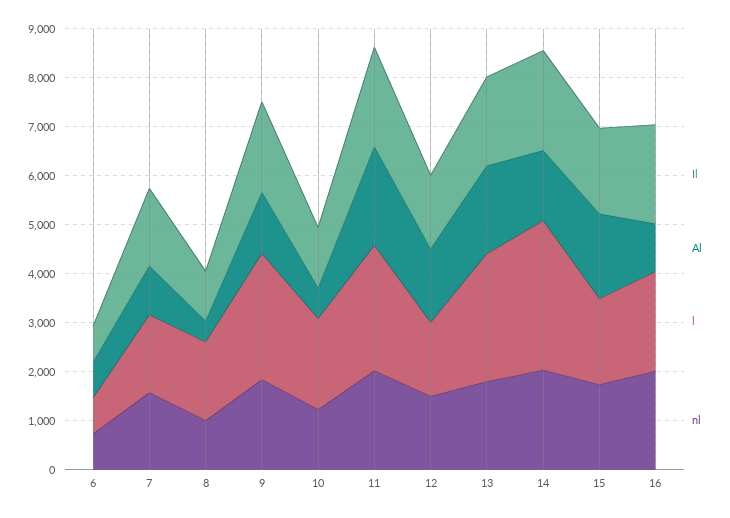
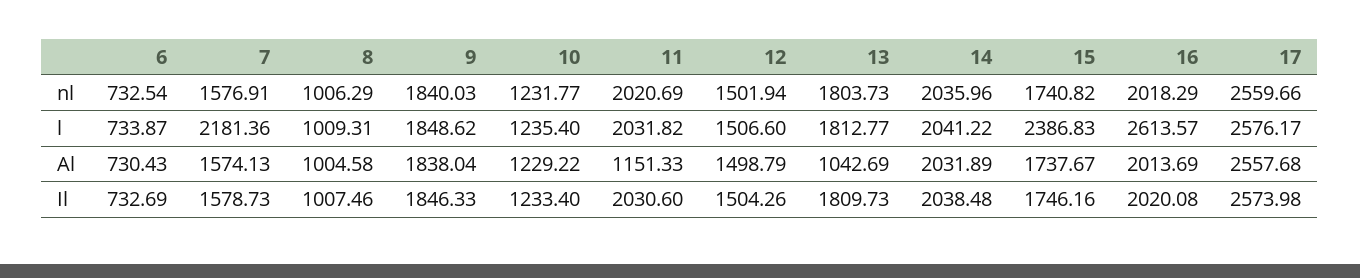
  {
    "Il": {
      "6": 732.69,
      "7": 1578.73,
      "8": 1007.46,
      "9": 1846.33,
      "10": 1233.4,
      "11": 2030.6,
      "12": 1504.26,
      "13": 1809.73,
      "14": 2038.48,
      "15": 1746.16,
-     "16": 2020.08
+     "16": 2020.08,
+     "17": 2573.98
    },
    "Al": {
      "6": 730.43,
-     "7": 1000,
+     "7": 1574.13,
-     "8": 400,
+     "8": 1004.58,
-     "9": 1200,
+     "9": 1838.04,
-     "10": 600,
+     "10": 1229.22,
-     "11": 2000,
+     "11": 1151.33,
      "12": 1498.79,
-     "13": 1800,
+     "13": 1042.69,
-     "14": 1400,
+     "14": 2031.89,
      "15": 1737.67,
-     "16": 1000
+     "16": 2013.69,
+     "17": 2557.68
    },
    "l": {
      "6": 733.87,
-     "7": 1600,
+     "7": 2181.36,
-     "8": 1600,
+     "8": 1009.31,
-     "9": 2600,
+     "9": 1848.62,
-     "10": 1800,
+     "10": 1235.4,
-     "11": 2600,
+     "11": 2031.82,
      "12": 1506.6,
-     "13": 2600,
+     "13": 1812.77,
-     "14": 3000,
+     "14": 2041.22,
-     "15": 1800,
+     "15": 2386.83,
-     "16": 2000
+     "16": 2613.57,
+     "17": 2576.17
    },
    "nl": {
      "6": 732.54,
      "7": 1576.91,
      "8": 1006.29,
      "9": 1840.03,
      "10": 1231.77,
      "11": 2020.69,
      "12": 1501.94,
      "13": 1803.73,
      "14": 2035.96,
      "15": 1740.82,
-     "16": 2018.29
+     "16": 2018.29,
+     "17": 2559.66
    }
  }

